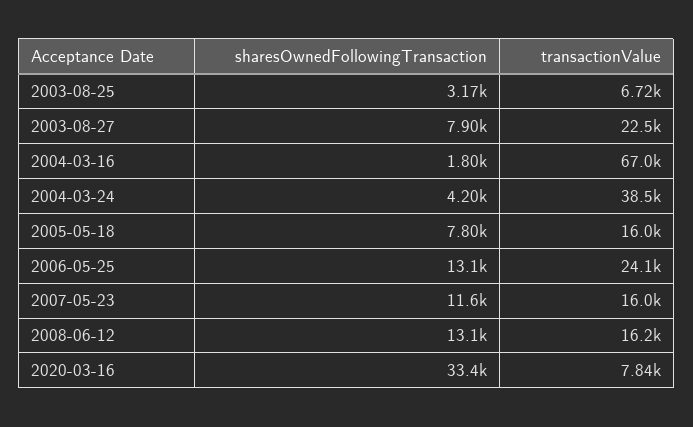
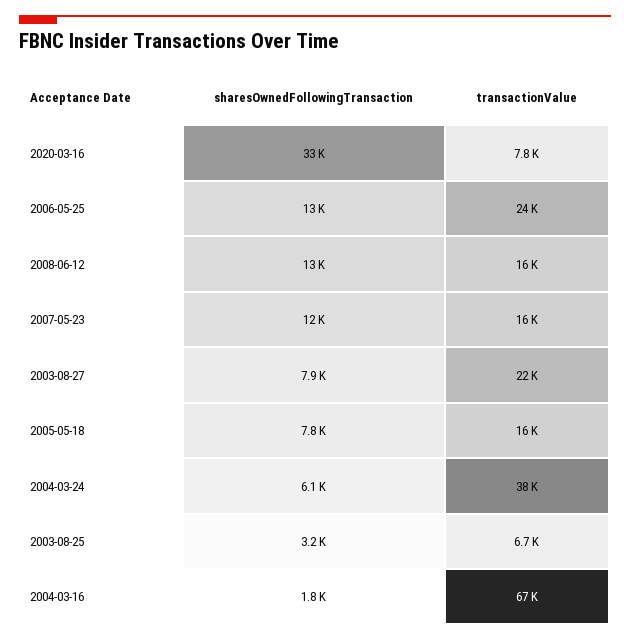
  {
    "sharesOwnedFollowingTransaction": {
      "2003-08-25": 3170,
      "2003-08-27": 7900,
      "2004-03-16": 1800,
-     "2004-03-24": 4200,
+     "2004-03-24": 6100,
      "2005-05-18": 7800,
      "2006-05-25": 13100,
      "2007-05-23": 11600,
      "2008-06-12": 13100,
      "2020-03-16": 33400
    },
    "transactionValue": {
      "2003-08-25": 6720,
      "2003-08-27": 22500,
      "2004-03-16": 67000,
      "2004-03-24": 38500,
      "2005-05-18": 16000,
      "2006-05-25": 24100,
      "2007-05-23": 16000,
      "2008-06-12": 16200,
      "2020-03-16": 7840
    }
  }

